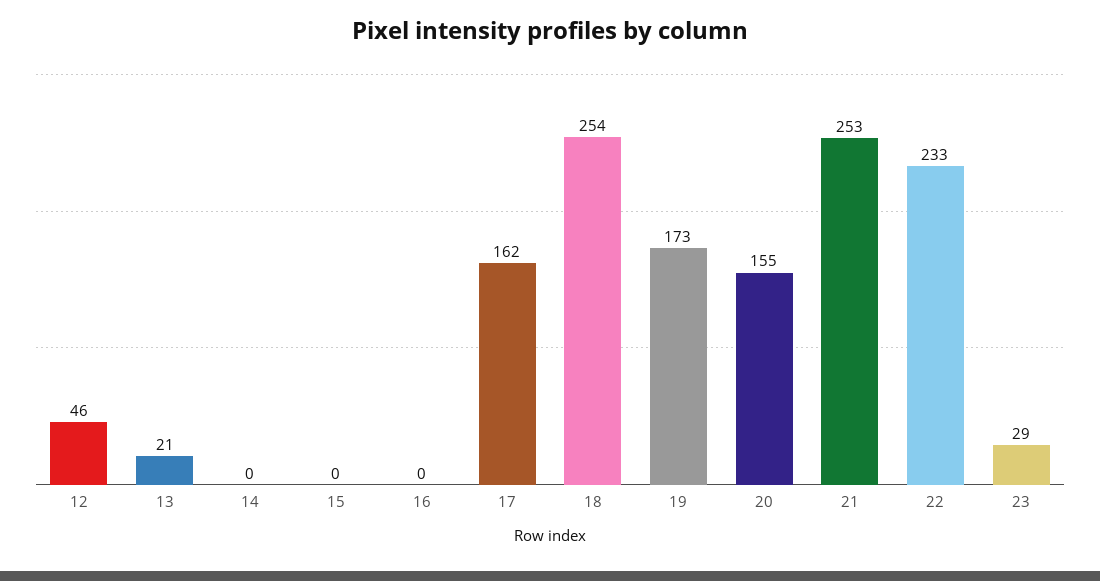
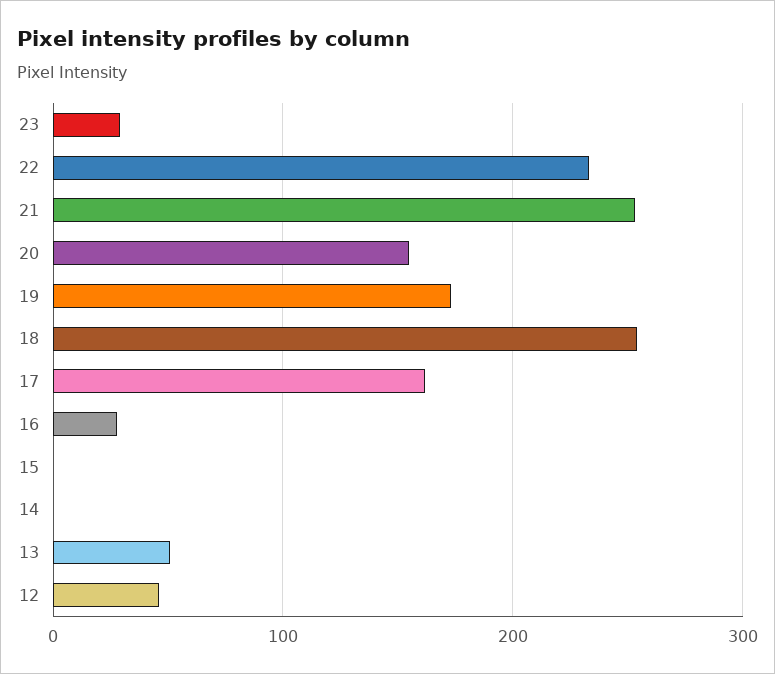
  {
    "12": 46,
-   "13": 21,
+   "13": 50,
    "14": 0,
    "15": 0,
-   "16": 0,
+   "16": 30,
    "17": 162,
    "18": 254,
    "19": 173,
    "20": 155,
    "21": 253,
    "22": 233,
    "23": 29
  }

